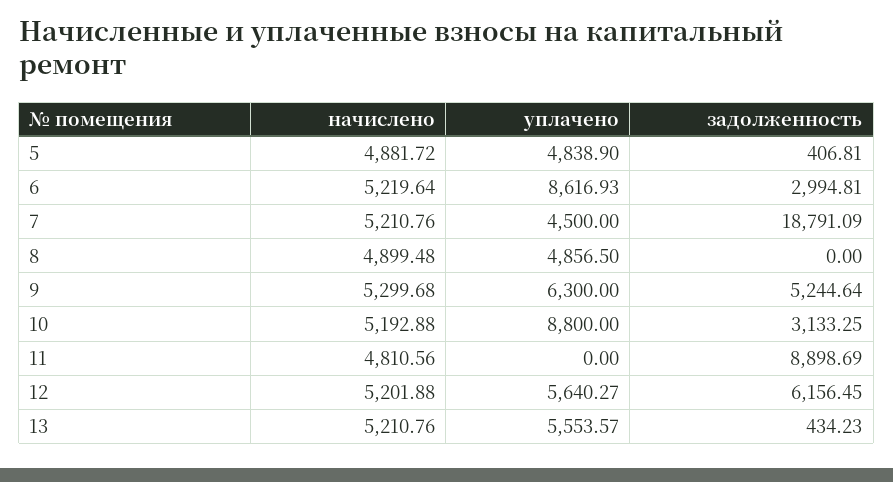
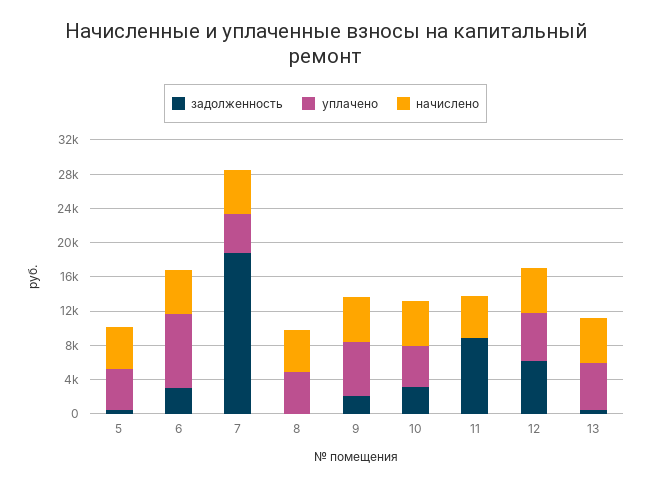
  {
    "начислено": {
      "5": 4881.72,
      "6": 5219.64,
      "7": 5210.76,
      "8": 4899.48,
      "9": 5299.68,
      "10": 5192.88,
      "11": 4810.56,
      "12": 5201.88,
      "13": 5210.76
    },
    "уплачено": {
      "5": 4838.9,
      "6": 8616.93,
      "7": 4500,
      "8": 4856.5,
      "9": 6300,
-     "10": 8800,
+     "10": 5000,
      "11": 0,
      "12": 5640.27,
      "13": 5553.57
    },
    "задолженность": {
      "5": 406.81,
      "6": 2994.81,
      "7": 18791.09,
      "8": 0,
-     "9": 5244.64,
+     "9": 2000,
      "10": 3133.25,
      "11": 8898.69,
      "12": 6156.45,
      "13": 434.23
    }
  }

